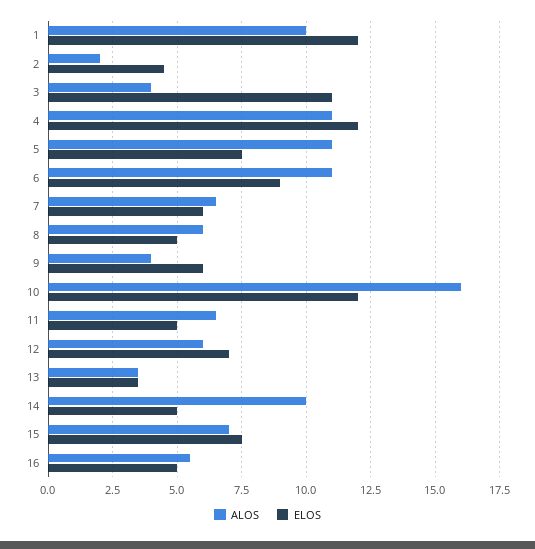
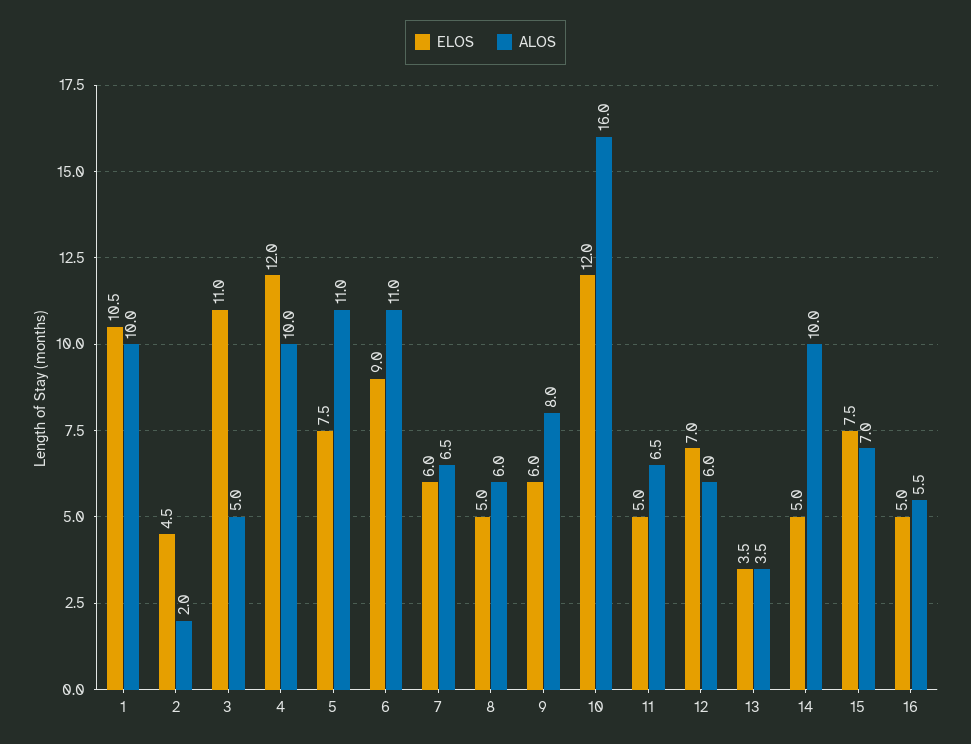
  {
    "ALOS": {
      "1": 10,
      "2": 2,
-     "3": 4,
+     "3": 5,
-     "4": 11,
+     "4": 10,
      "5": 11,
      "6": 11,
      "7": 6.5,
      "8": 6,
-     "9": 4,
+     "9": 8,
      "10": 16,
      "11": 6.5,
      "12": 6,
      "13": 3.5,
      "14": 10,
      "15": 7,
      "16": 5.5
    },
    "ELOS": {
-     "1": 12,
+     "1": 10.5,
      "2": 4.5,
      "3": 11,
      "4": 12,
      "5": 7.5,
      "6": 9,
      "7": 6,
      "8": 5,
      "9": 6,
      "10": 12,
      "11": 5,
      "12": 7,
      "13": 3.5,
      "14": 5,
      "15": 7.5,
      "16": 5
    }
  }

